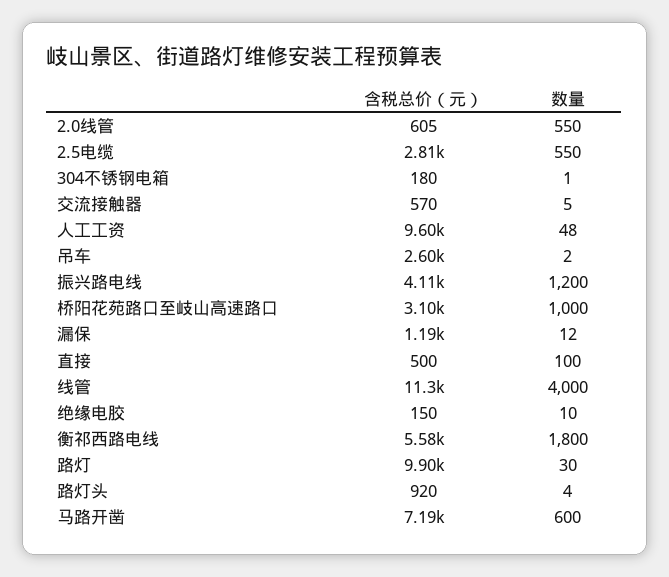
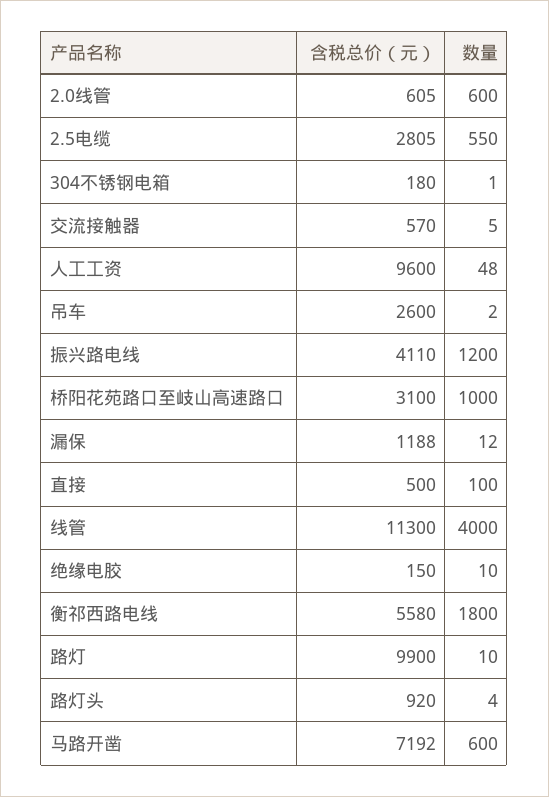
  {
    "含税总价（元）": {
      "2.0线管": 605,
      "2.5电缆": 2805,
      "304不锈钢电箱": 180,
      "交流接触器": 570,
      "人工工资": 9600,
      "吊车": 2600,
      "振兴路电线": 4110,
      "桥阳花苑路口至岐山高速路口": 3100,
      "漏保": 1188,
      "直接": 500,
      "线管": 11300,
      "绝缘电胶": 150,
      "衡祁西路电线": 5580,
      "路灯": 9900,
      "路灯头": 920,
      "马路开凿": 7192
    },
    "数量": {
-     "2.0线管": 550,
+     "2.0线管": 600,
      "2.5电缆": 550,
      "304不锈钢电箱": 1,
      "交流接触器": 5,
      "人工工资": 48,
      "吊车": 2,
      "振兴路电线": 1200,
      "桥阳花苑路口至岐山高速路口": 1000,
      "漏保": 12,
      "直接": 100,
      "线管": 4000,
      "绝缘电胶": 10,
      "衡祁西路电线": 1800,
-     "路灯": 30,
+     "路灯": 10,
      "路灯头": 4,
      "马路开凿": 600
    }
  }

